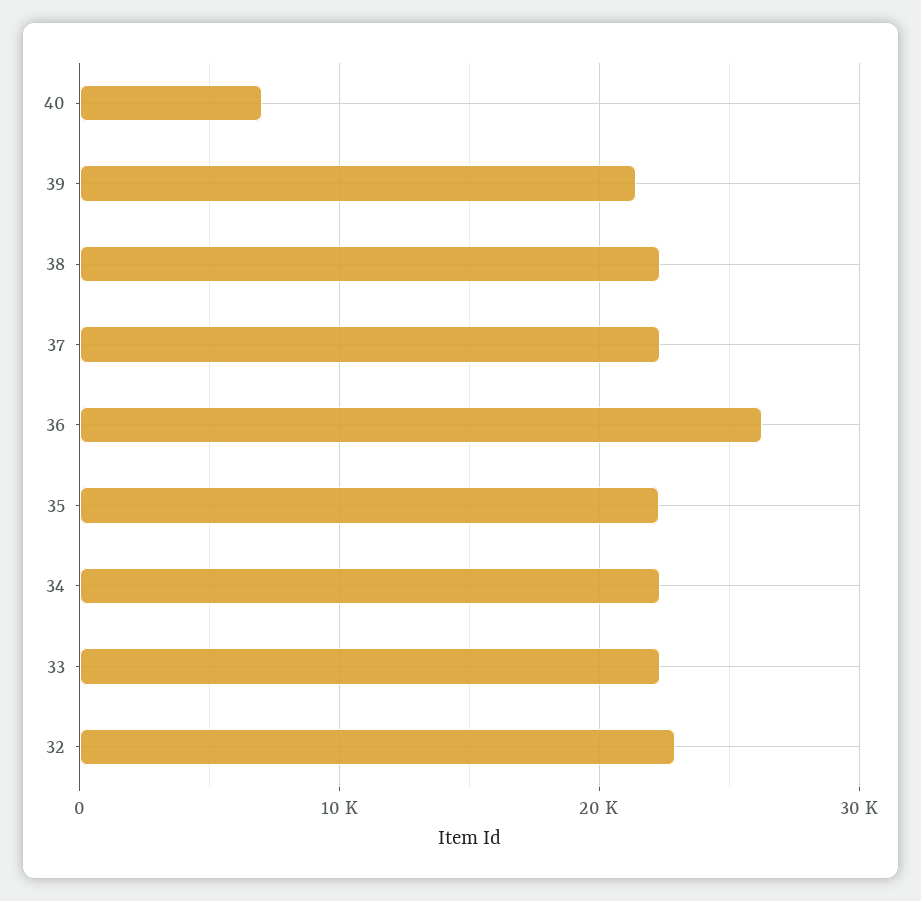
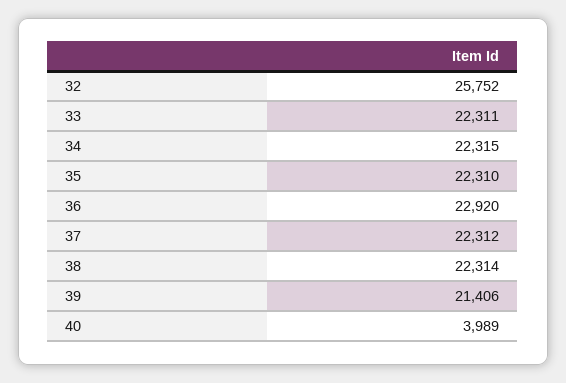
  {
-   "40": 7000,
+   "40": 3989,
    "39": 21406,
    "38": 22314,
    "37": 22312,
-   "36": 26000,
+   "36": 22920,
    "35": 22310,
    "34": 22315,
    "33": 22311,
-   "32": 23000
+   "32": 25752
  }

